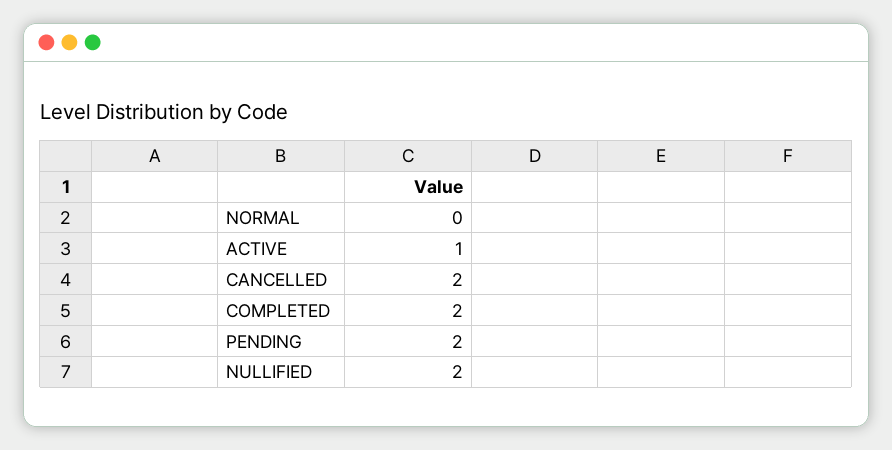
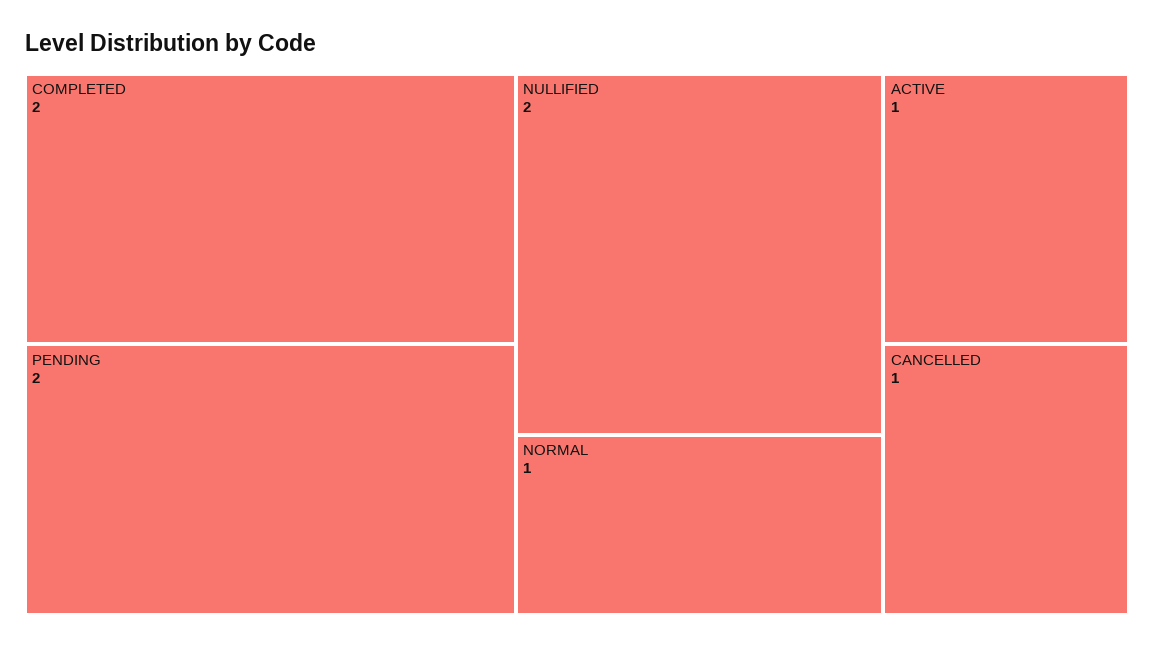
  {
-   "NORMAL": 0,
+   "NORMAL": 1,
    "ACTIVE": 1,
-   "CANCELLED": 2,
+   "CANCELLED": 1,
    "COMPLETED": 2,
    "PENDING": 2,
    "NULLIFIED": 2
  }

